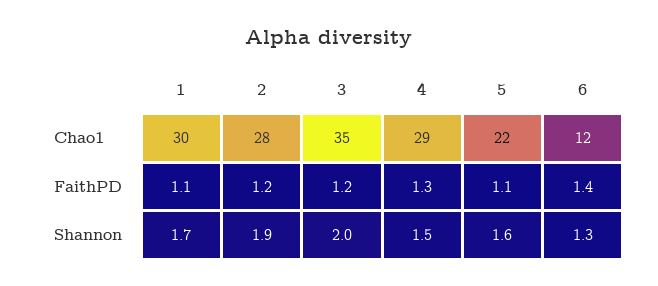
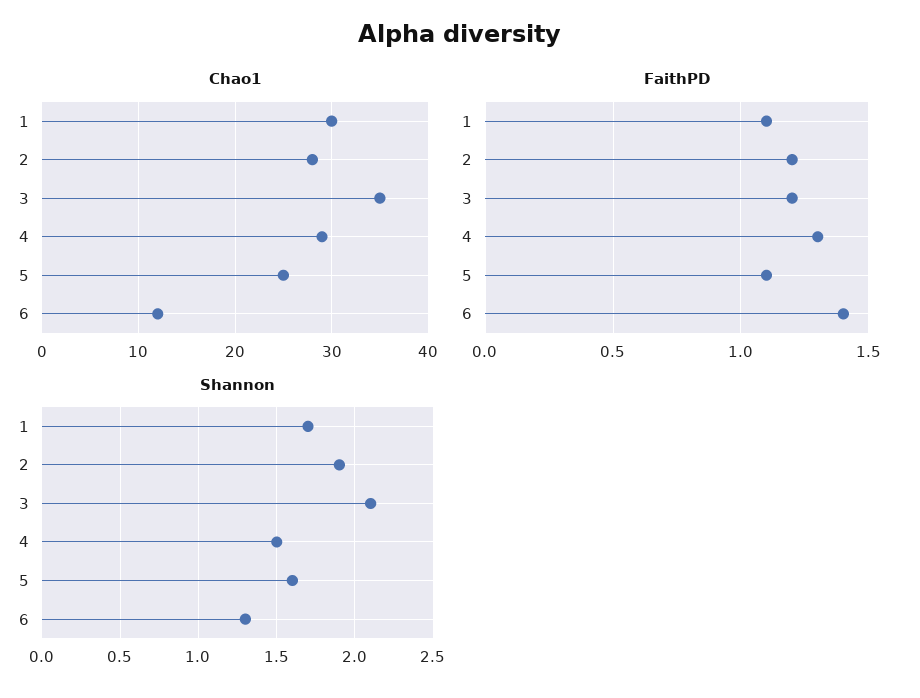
  {
    "Chao1": {
      "1": 30,
      "2": 28,
      "3": 35,
      "4": 29,
-     "5": 22,
+     "5": 25,
      "6": 12
    },
    "FaithPD": {
      "1": 1.1,
      "2": 1.2,
      "3": 1.2,
      "4": 1.3,
      "5": 1.1,
      "6": 1.4
    },
    "Shannon": {
      "1": 1.7,
      "2": 1.9,
-     "3": 2,
+     "3": 2.1,
      "4": 1.5,
      "5": 1.6,
      "6": 1.3
    }
  }

